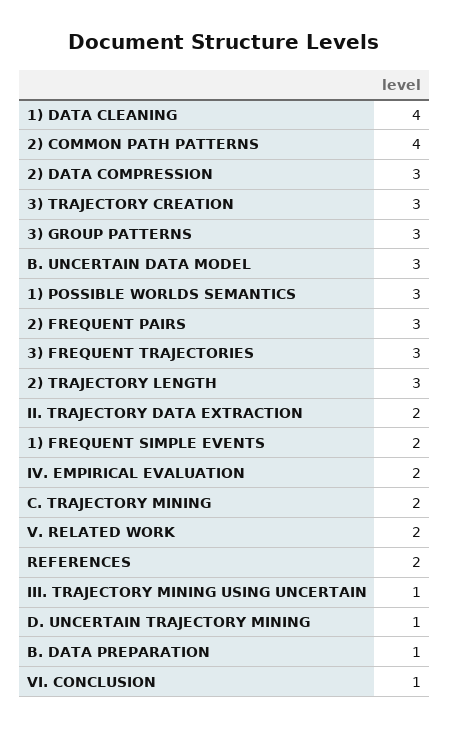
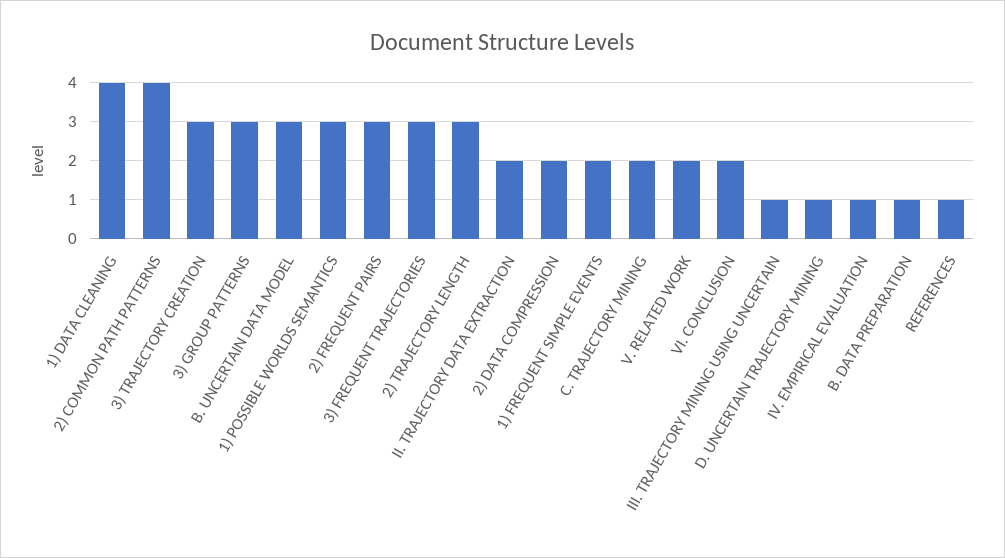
  {
    "1) DATA CLEANING": 4,
    "2) COMMON PATH PATTERNS": 4,
-   "2) DATA COMPRESSION": 3,
+   "2) DATA COMPRESSION": 2,
    "3) TRAJECTORY CREATION": 3,
    "3) GROUP PATTERNS": 3,
    "B. UNCERTAIN DATA MODEL": 3,
    "1) POSSIBLE WORLDS SEMANTICS": 3,
    "2) FREQUENT PAIRS": 3,
    "3) FREQUENT TRAJECTORIES": 3,
    "2) TRAJECTORY LENGTH": 3,
    "II. TRAJECTORY DATA EXTRACTION": 2,
    "1) FREQUENT SIMPLE EVENTS": 2,
-   "IV. EMPIRICAL EVALUATION": 2,
+   "IV. EMPIRICAL EVALUATION": 1,
    "C. TRAJECTORY MINING": 2,
    "V. RELATED WORK": 2,
-   "REFERENCES": 2,
+   "REFERENCES": 1,
    "III. TRAJECTORY MINING USING UNCERTAIN": 1,
    "D. UNCERTAIN TRAJECTORY MINING": 1,
    "B. DATA PREPARATION": 1,
-   "VI. CONCLUSION": 1
+   "VI. CONCLUSION": 2
  }

